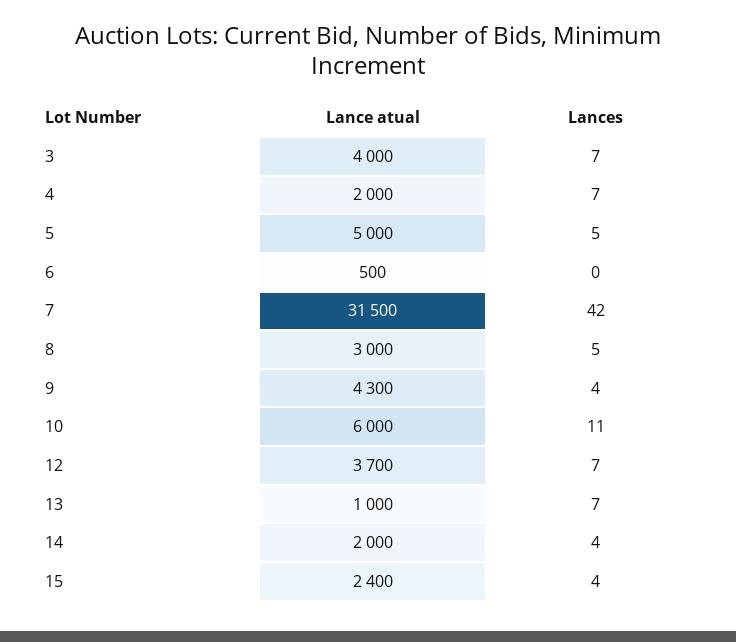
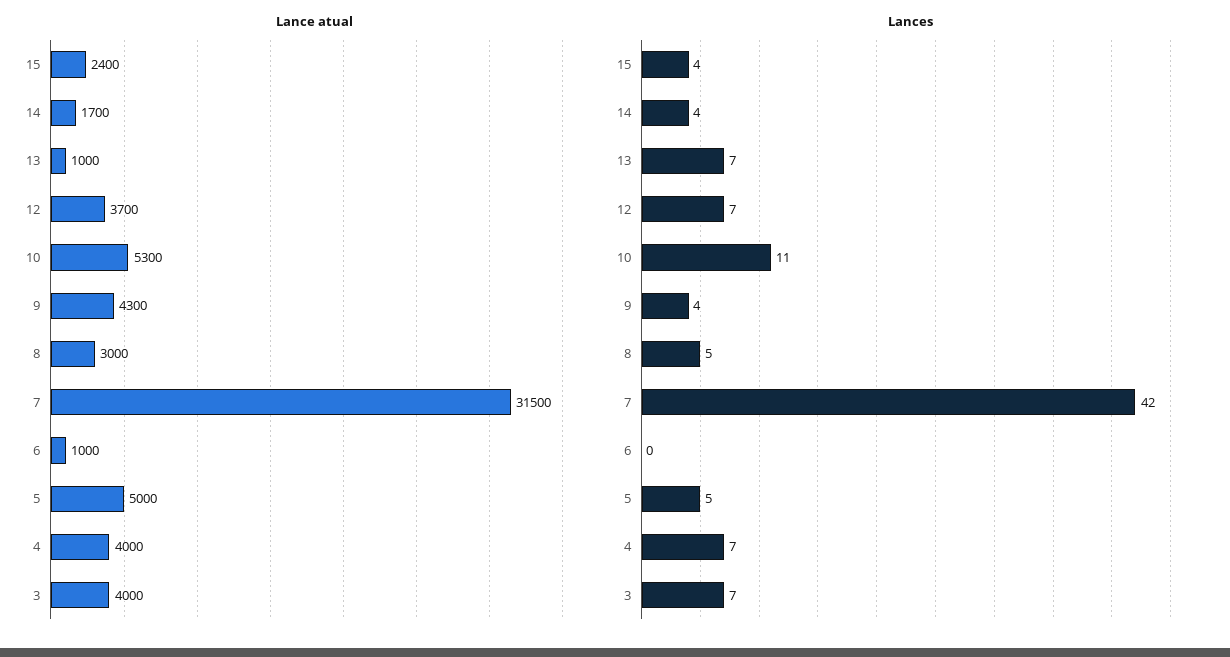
  {
    "Lance atual": {
      "3": 4000,
-     "4": 2000,
+     "4": 4000,
      "5": 5000,
-     "6": 500,
+     "6": 1000,
      "7": 31500,
      "8": 3000,
      "9": 4300,
-     "10": 6000,
+     "10": 5300,
      "12": 3700,
      "13": 1000,
-     "14": 2000,
+     "14": 1700,
      "15": 2400
    },
    "Lances": {
      "3": 7,
      "4": 7,
      "5": 5,
      "6": 0,
      "7": 42,
      "8": 5,
      "9": 4,
      "10": 11,
      "12": 7,
      "13": 7,
      "14": 4,
      "15": 4
    }
  }

